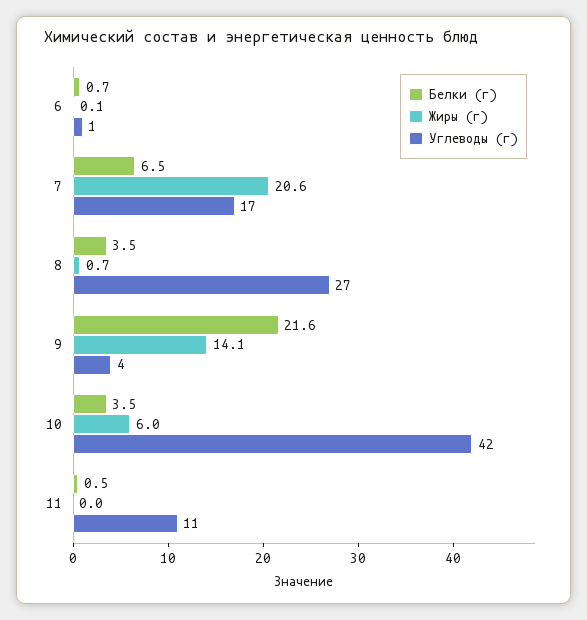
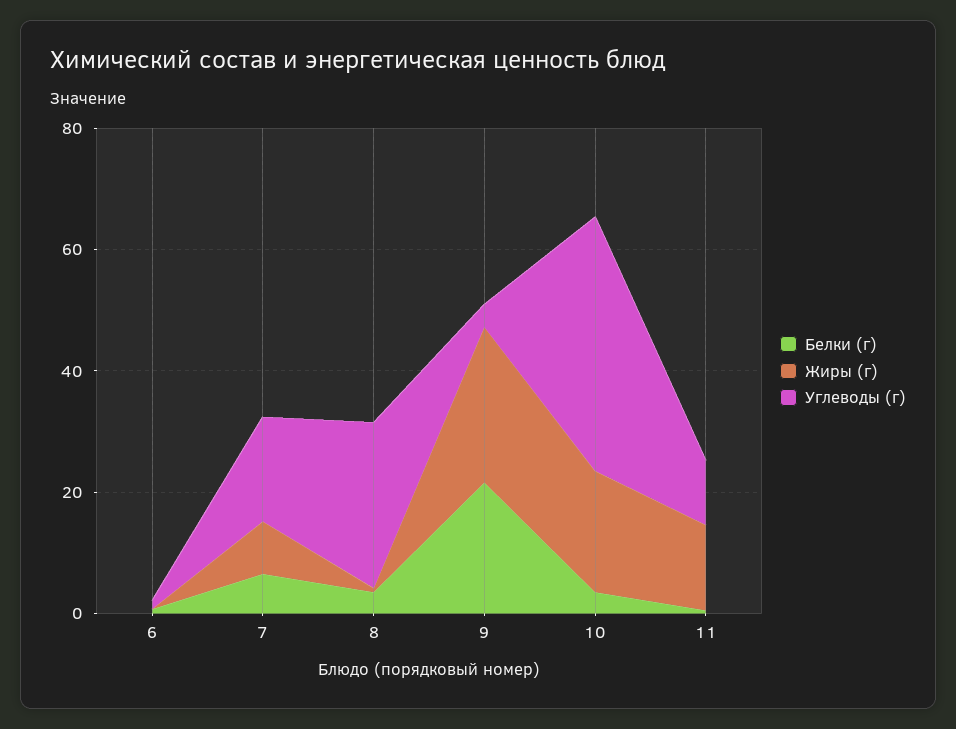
  {
    "Белки (г)": {
      "6": 0.7,
      "7": 6.5,
      "8": 3.5,
      "9": 21.6,
      "10": 3.5,
      "11": 0.5
    },
    "Жиры (г)": {
      "6": 0.1,
-     "7": 20.6,
+     "7": 10,
      "8": 0.7,
-     "9": 14.1,
+     "9": 25,
-     "10": 6,
+     "10": 20,
-     "11": 0
+     "11": 15
    },
    "Углеводы (г)": {
      "6": 1,
      "7": 17,
      "8": 27,
      "9": 4,
      "10": 42,
      "11": 11
    }
  }

